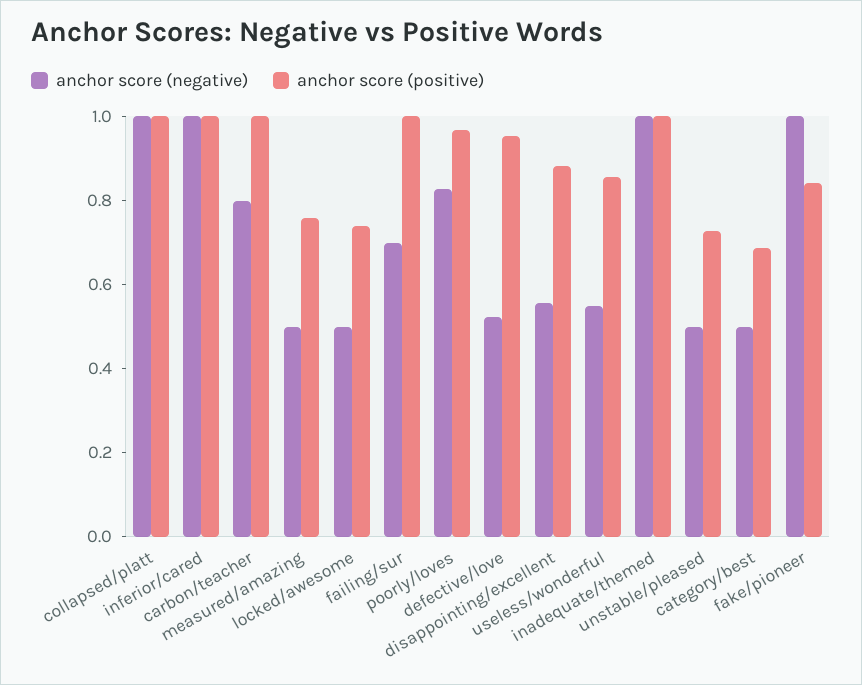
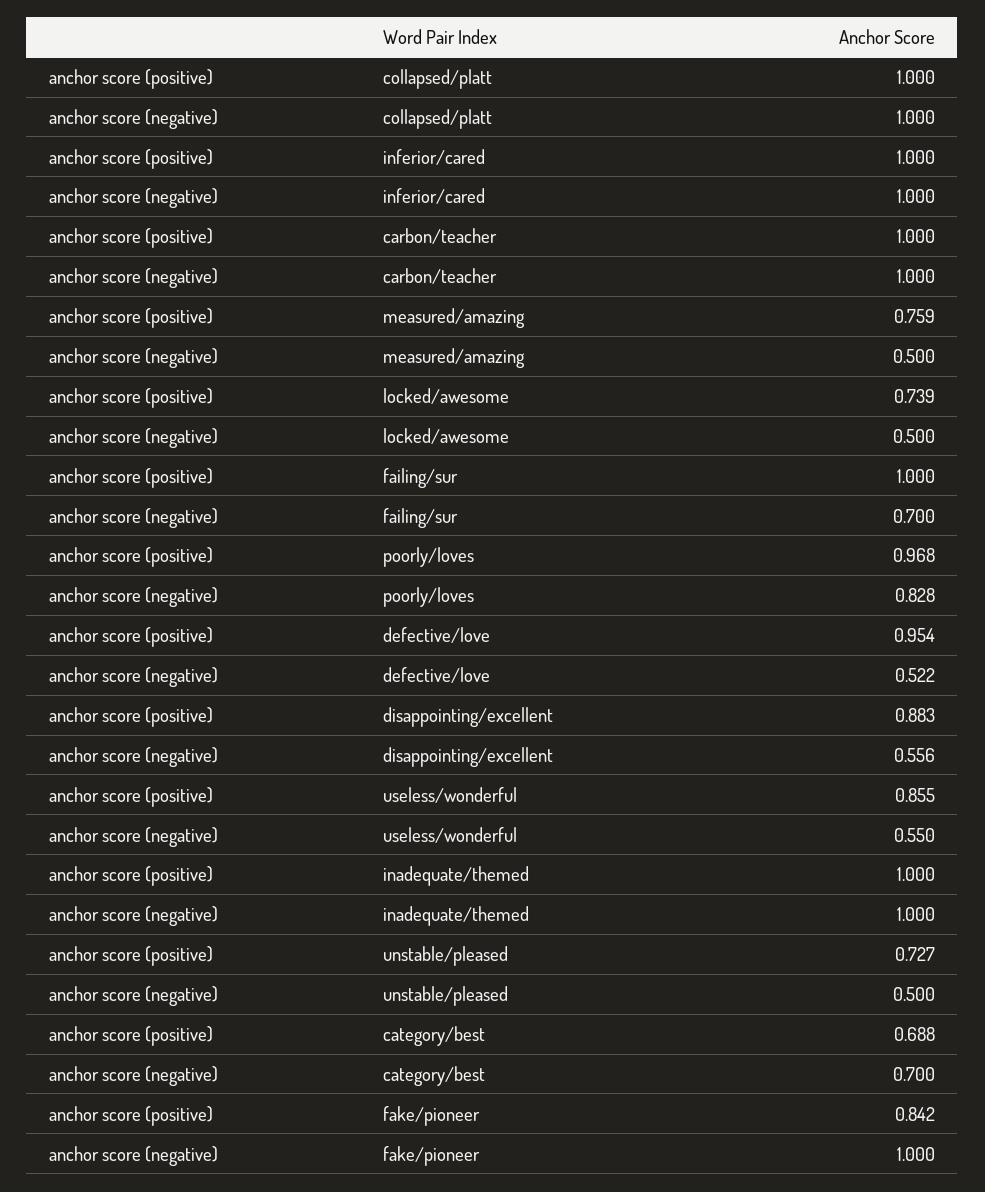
  {
    "anchor score (negative)": {
      "collapsed/platt": 1,
      "inferior/cared": 1,
-     "carbon/teacher": 0.8,
+     "carbon/teacher": 1,
      "measured/amazing": 0.5,
      "locked/awesome": 0.5,
      "failing/sur": 0.7,
      "poorly/loves": 0.828,
      "defective/love": 0.522,
      "disappointing/excellent": 0.556,
      "useless/wonderful": 0.55,
      "inadequate/themed": 1,
      "unstable/pleased": 0.5,
-     "category/best": 0.5,
+     "category/best": 0.7,
      "fake/pioneer": 1
    },
    "anchor score (positive)": {
      "collapsed/platt": 1,
      "inferior/cared": 1,
      "carbon/teacher": 1,
      "measured/amazing": 0.759,
      "locked/awesome": 0.739,
      "failing/sur": 1,
      "poorly/loves": 0.968,
      "defective/love": 0.954,
      "disappointing/excellent": 0.883,
      "useless/wonderful": 0.855,
      "inadequate/themed": 1,
      "unstable/pleased": 0.727,
      "category/best": 0.688,
      "fake/pioneer": 0.842
    }
  }

